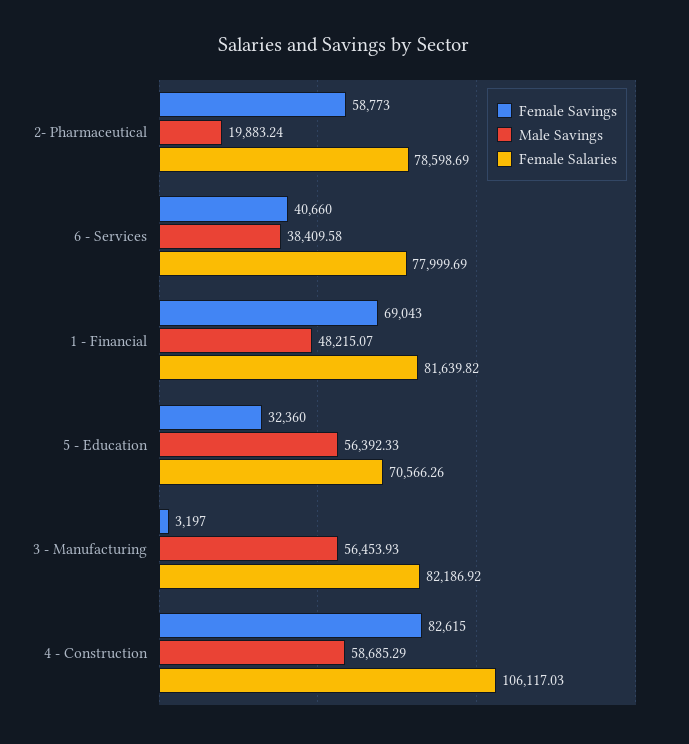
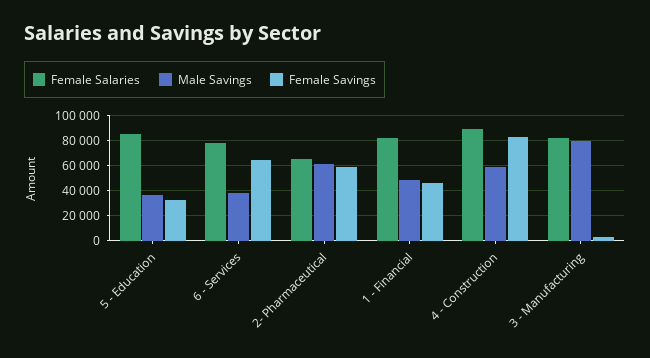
  {
    "Female Savings": {
      "2- Pharmaceutical": 58773,
-     "6 - Services": 40660,
+     "6 - Services": 65000,
-     "1 - Financial": 69043,
+     "1 - Financial": 45000,
      "5 - Education": 32360,
      "3 - Manufacturing": 3197,
      "4 - Construction": 82615
    },
    "Male Savings": {
-     "2- Pharmaceutical": 19883.24,
+     "2- Pharmaceutical": 60000,
      "6 - Services": 38409.58,
      "1 - Financial": 48215.07,
-     "5 - Education": 56392.33,
+     "5 - Education": 35000,
-     "3 - Manufacturing": 56453.93,
+     "3 - Manufacturing": 80000,
      "4 - Construction": 58685.29
    },
    "Female Salaries": {
-     "2- Pharmaceutical": 78598.69,
+     "2- Pharmaceutical": 65000,
      "6 - Services": 77999.69,
      "1 - Financial": 81639.82,
-     "5 - Education": 70566.26,
+     "5 - Education": 85000,
      "3 - Manufacturing": 82186.92,
-     "4 - Construction": 106117.03
+     "4 - Construction": 90000
    }
  }

